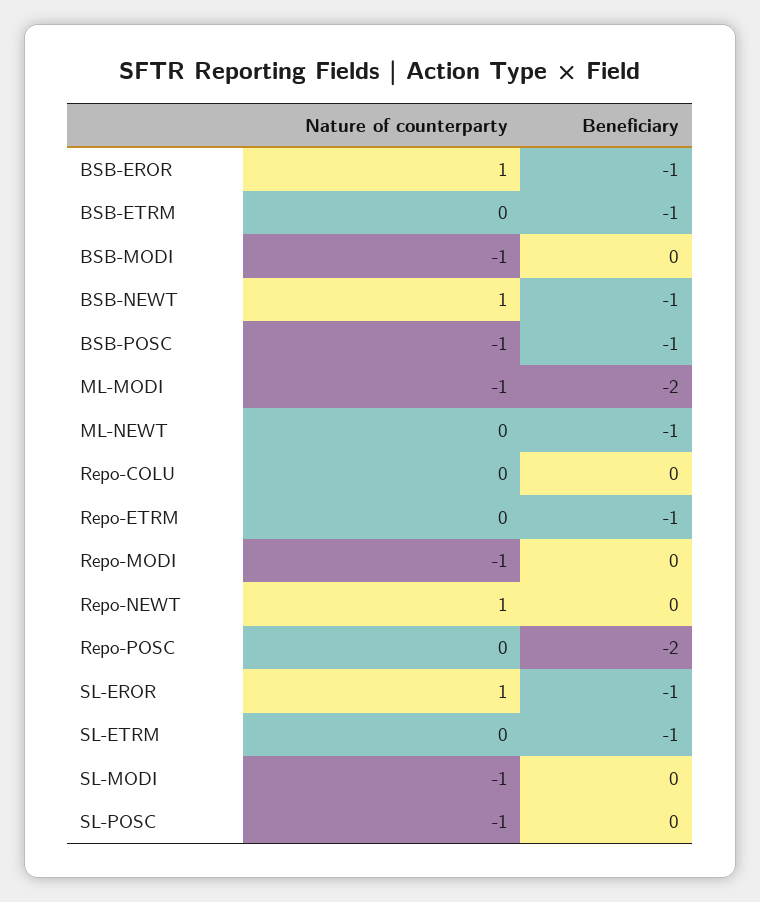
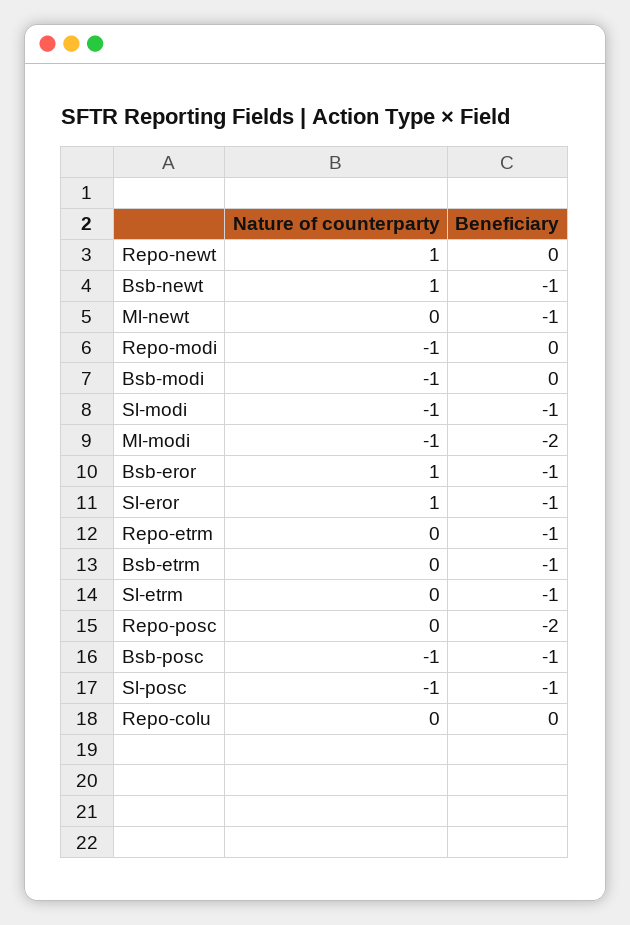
  {
    "Nature of counterparty": {
      "BSB-EROR": 1,
      "BSB-ETRM": 0,
      "BSB-MODI": -1,
      "BSB-NEWT": 1,
      "BSB-POSC": -1,
      "ML-MODI": -1,
      "ML-NEWT": 0,
      "Repo-COLU": 0,
      "Repo-ETRM": 0,
      "Repo-MODI": -1,
      "Repo-NEWT": 1,
      "Repo-POSC": 0,
      "SL-EROR": 1,
      "SL-ETRM": 0,
      "SL-MODI": -1,
      "SL-POSC": -1
    },
    "Beneficiary": {
      "BSB-EROR": -1,
      "BSB-ETRM": -1,
      "BSB-MODI": 0,
      "BSB-NEWT": -1,
      "BSB-POSC": -1,
      "ML-MODI": -2,
      "ML-NEWT": -1,
      "Repo-COLU": 0,
      "Repo-ETRM": -1,
      "Repo-MODI": 0,
      "Repo-NEWT": 0,
      "Repo-POSC": -2,
      "SL-EROR": -1,
      "SL-ETRM": -1,
-     "SL-MODI": 0,
+     "SL-MODI": -1,
-     "SL-POSC": 0
+     "SL-POSC": -1
    }
  }

